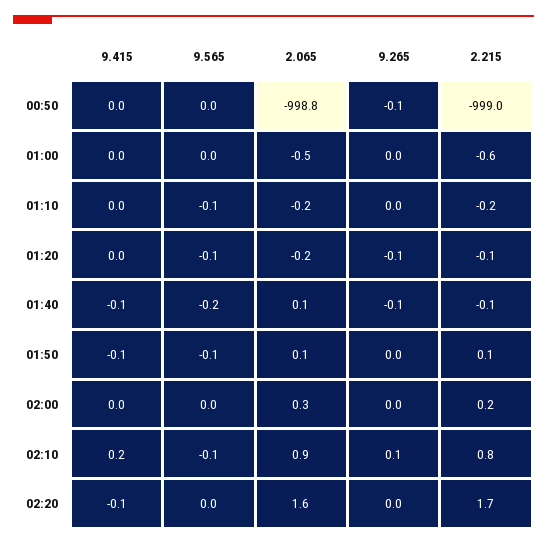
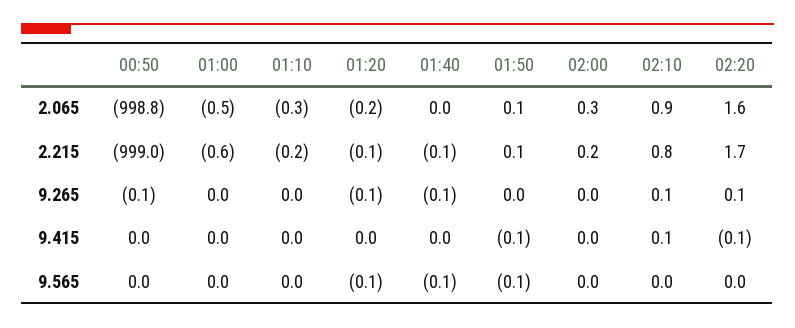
  {
    "9.415": {
      "00:50": 0,
      "01:00": 0,
      "01:10": 0,
      "01:20": 0,
-     "01:40": -0.1,
+     "01:40": 0,
      "01:50": -0.1,
      "02:00": 0,
-     "02:10": 0.2,
+     "02:10": 0.1,
      "02:20": -0.1
    },
    "9.565": {
      "00:50": 0,
      "01:00": 0,
-     "01:10": -0.1,
+     "01:10": 0,
      "01:20": -0.1,
-     "01:40": -0.2,
+     "01:40": -0.1,
      "01:50": -0.1,
      "02:00": 0,
-     "02:10": -0.1,
+     "02:10": 0,
      "02:20": 0
    },
    "2.065": {
      "00:50": -998.8,
      "01:00": -0.5,
-     "01:10": -0.2,
+     "01:10": -0.3,
      "01:20": -0.2,
-     "01:40": 0.1,
+     "01:40": 0,
      "01:50": 0.1,
      "02:00": 0.3,
      "02:10": 0.9,
      "02:20": 1.6
    },
    "9.265": {
      "00:50": -0.1,
      "01:00": 0,
      "01:10": 0,
      "01:20": -0.1,
      "01:40": -0.1,
      "01:50": 0,
      "02:00": 0,
      "02:10": 0.1,
-     "02:20": 0
+     "02:20": 0.1
    },
    "2.215": {
      "00:50": -999,
      "01:00": -0.6,
      "01:10": -0.2,
      "01:20": -0.1,
      "01:40": -0.1,
      "01:50": 0.1,
      "02:00": 0.2,
      "02:10": 0.8,
      "02:20": 1.7
    }
  }

